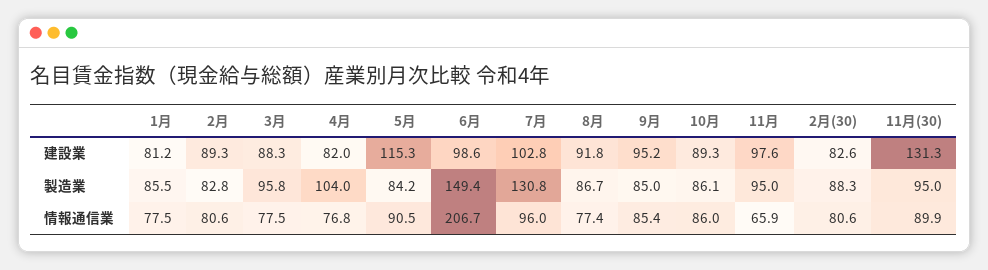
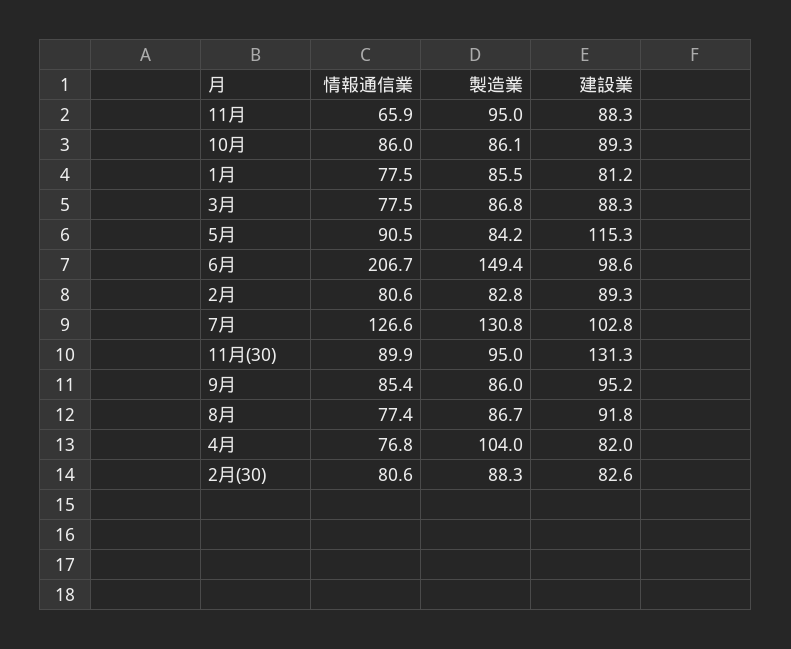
  {
    "1月": {
      "建設業": 81.2,
      "製造業": 85.5,
      "情報通信業": 77.5
    },
    "2月": {
      "建設業": 89.3,
      "製造業": 82.8,
      "情報通信業": 80.6
    },
    "3月": {
      "建設業": 88.3,
-     "製造業": 95.8,
+     "製造業": 86.8,
      "情報通信業": 77.5
    },
    "4月": {
      "建設業": 82,
      "製造業": 104,
      "情報通信業": 76.8
    },
    "5月": {
      "建設業": 115.3,
      "製造業": 84.2,
      "情報通信業": 90.5
    },
    "6月": {
      "建設業": 98.6,
      "製造業": 149.4,
      "情報通信業": 206.7
    },
    "7月": {
      "建設業": 102.8,
      "製造業": 130.8,
-     "情報通信業": 96
+     "情報通信業": 126.6
    },
    "8月": {
      "建設業": 91.8,
      "製造業": 86.7,
      "情報通信業": 77.4
    },
    "9月": {
      "建設業": 95.2,
-     "製造業": 85,
+     "製造業": 86,
      "情報通信業": 85.4
    },
    "10月": {
      "建設業": 89.3,
      "製造業": 86.1,
      "情報通信業": 86
    },
    "11月": {
-     "建設業": 97.6,
+     "建設業": 88.3,
      "製造業": 95,
      "情報通信業": 65.9
    },
    "2月(30)": {
      "建設業": 82.6,
      "製造業": 88.3,
      "情報通信業": 80.6
    },
    "11月(30)": {
      "建設業": 131.3,
      "製造業": 95,
      "情報通信業": 89.9
    }
  }

